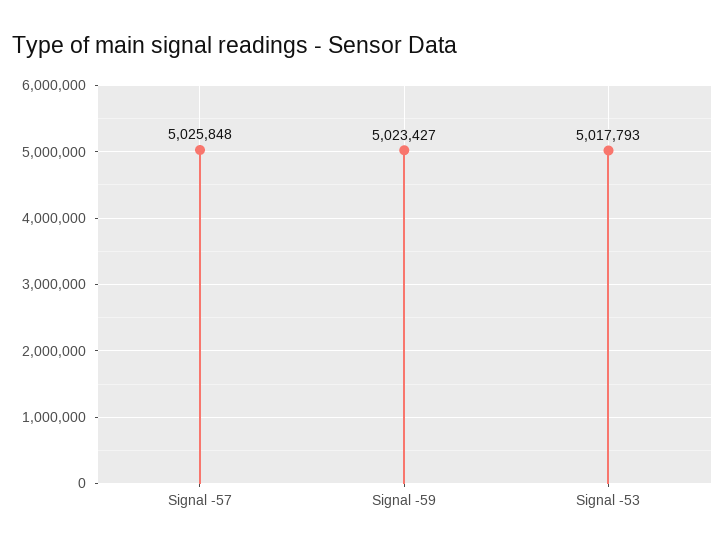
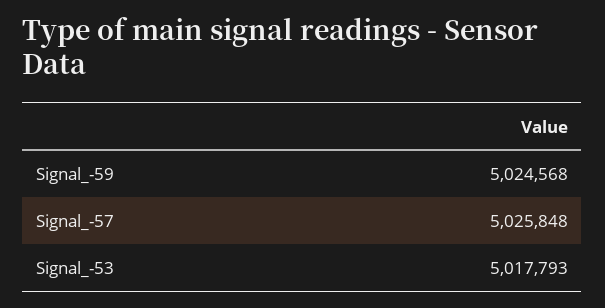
  {
    "Signal -57": 5025848,
-   "Signal -59": 5023427,
+   "Signal -59": 5024568,
    "Signal -53": 5017793
  }

